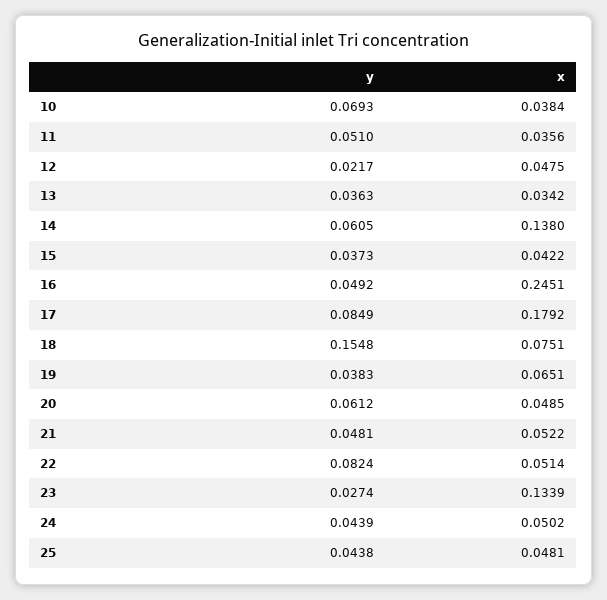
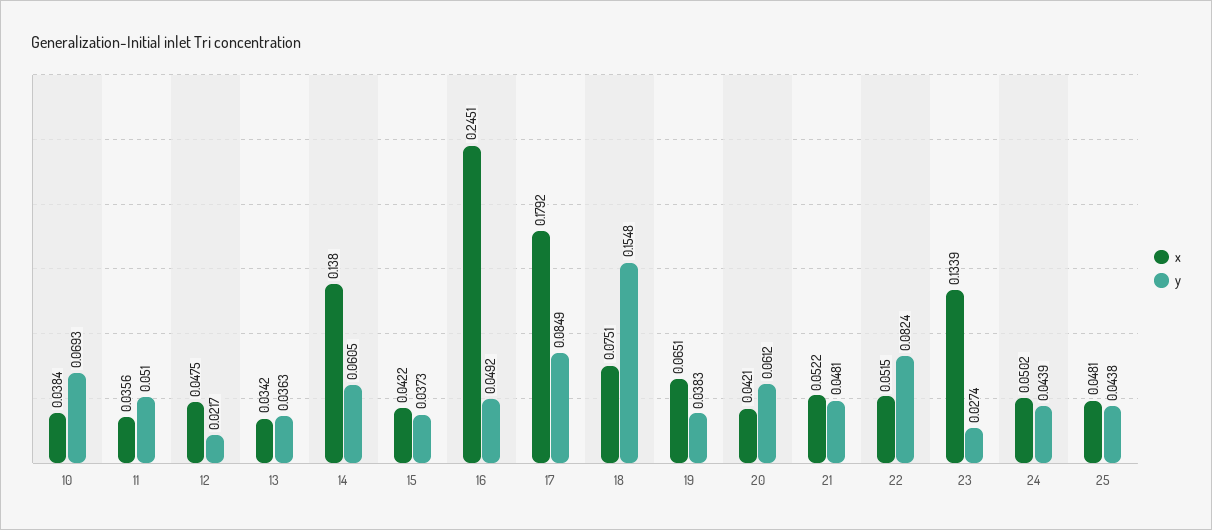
  {
    "y": {
      "10": 0.0693,
      "11": 0.051,
      "12": 0.0217,
      "13": 0.0363,
      "14": 0.0605,
      "15": 0.0373,
      "16": 0.0492,
      "17": 0.0849,
      "18": 0.1548,
      "19": 0.0383,
      "20": 0.0612,
      "21": 0.0481,
      "22": 0.0824,
      "23": 0.0274,
      "24": 0.0439,
      "25": 0.0438
    },
    "x": {
      "10": 0.0384,
      "11": 0.0356,
      "12": 0.0475,
      "13": 0.0342,
      "14": 0.138,
      "15": 0.0422,
      "16": 0.2451,
      "17": 0.1792,
      "18": 0.0751,
      "19": 0.0651,
-     "20": 0.0485,
+     "20": 0.0421,
      "21": 0.0522,
-     "22": 0.0514,
+     "22": 0.0515,
      "23": 0.1339,
      "24": 0.0502,
      "25": 0.0481
    }
  }

